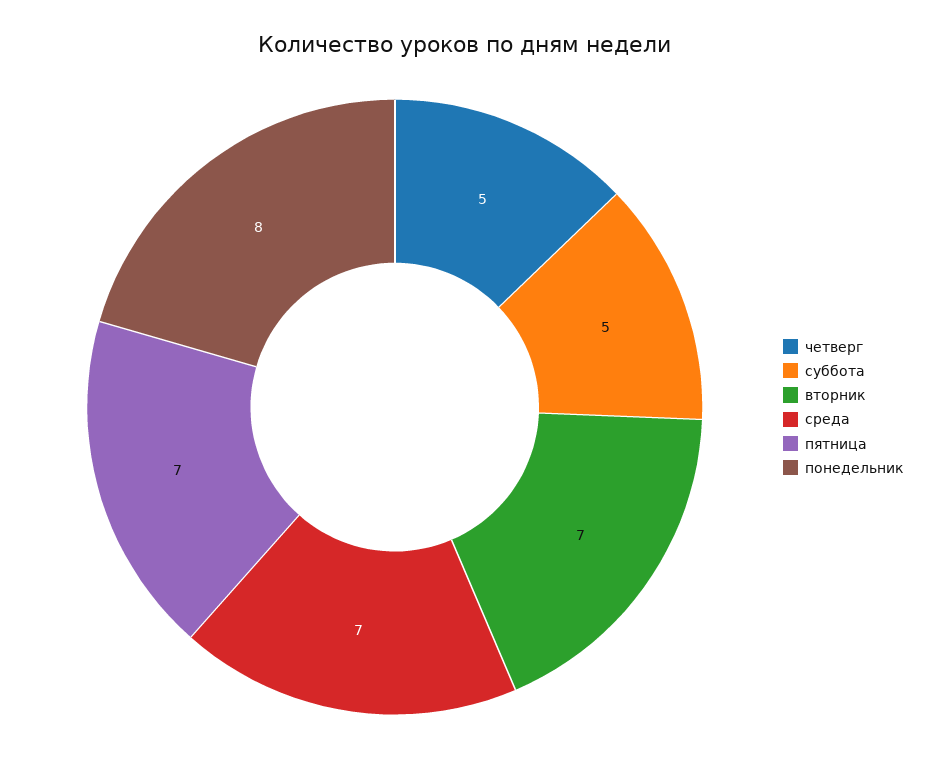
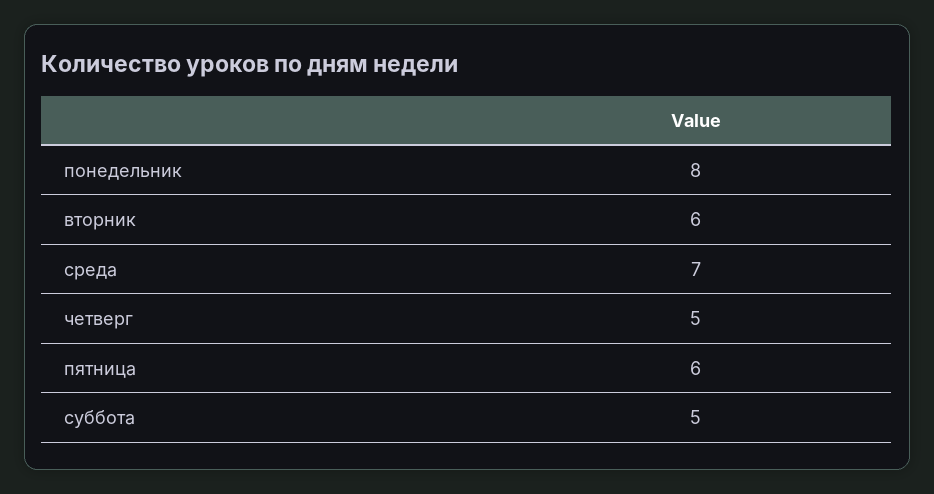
  {
    "четверг": 5,
    "суббота": 5,
-   "вторник": 7,
+   "вторник": 6,
    "среда": 7,
-   "пятница": 7,
+   "пятница": 6,
    "понедельник": 8
  }

